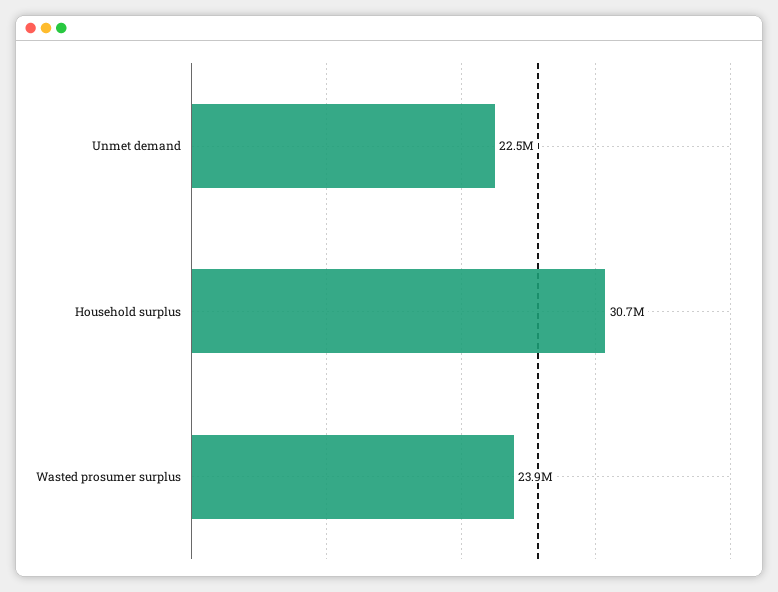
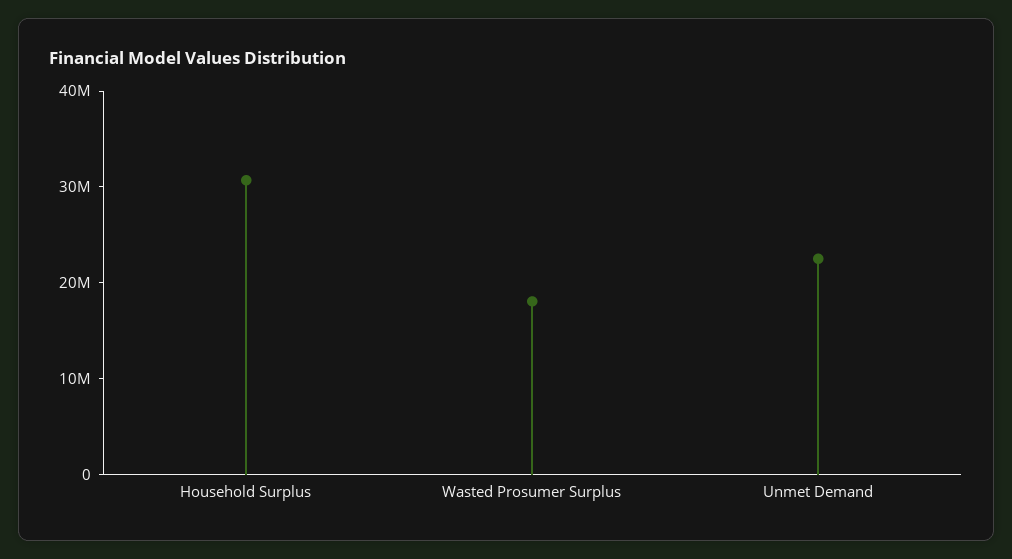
  {
    "Unmet demand": 22500000,
    "Household surplus": 30700000,
-   "Wasted prosumer surplus": 23900000
+   "Wasted prosumer surplus": 18000000
  }

